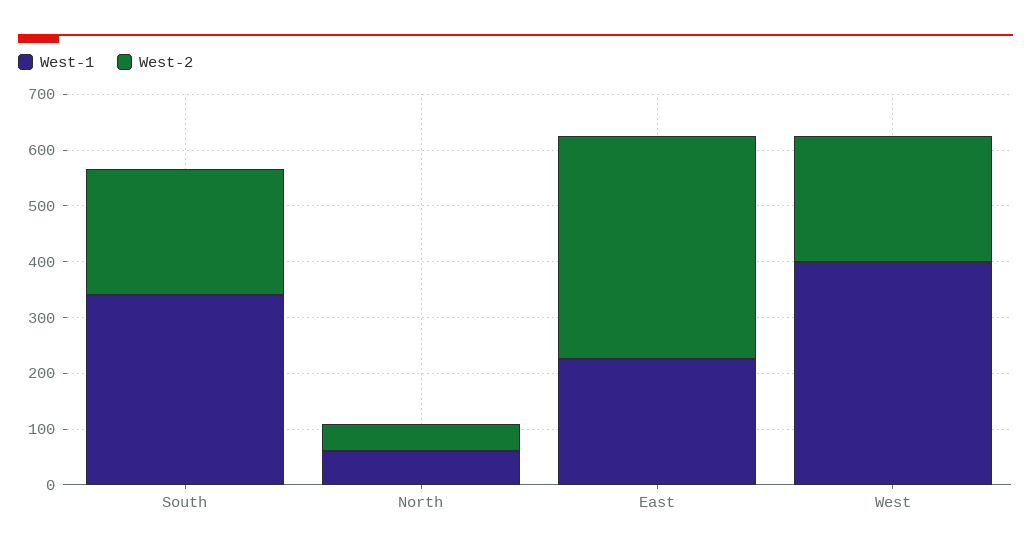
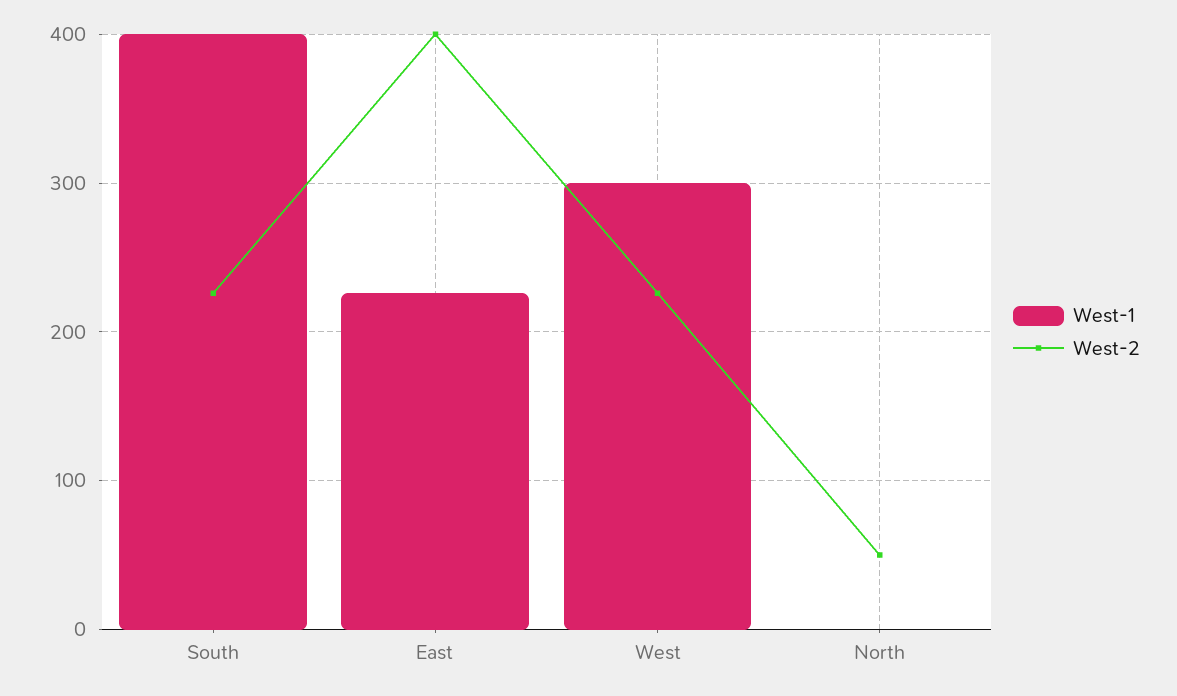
  {
    "West-1": {
-     "South": 340,
+     "South": 400,
-     "North": 60,
+     "North": 0,
      "East": 230,
-     "West": 400
+     "West": 300
    },
    "West-2": {
      "South": 230,
      "North": 50,
      "East": 400,
      "West": 230
    }
  }

